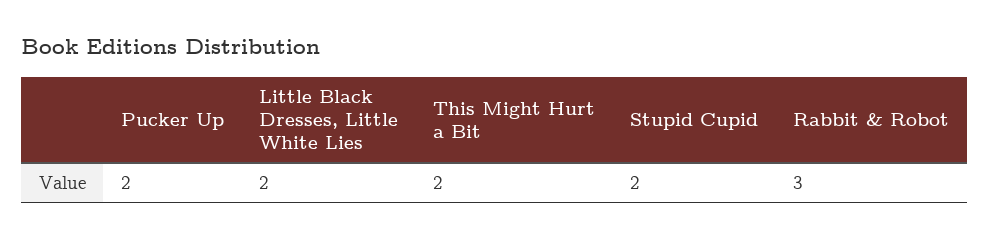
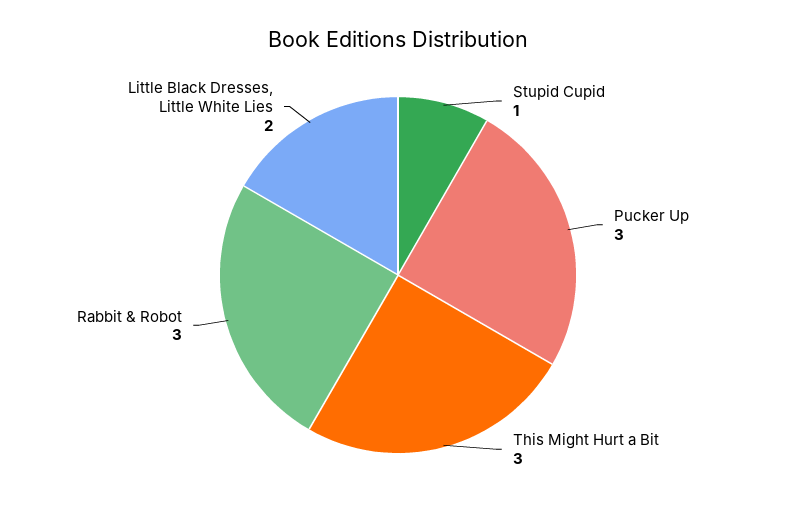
  {
-   "Pucker Up": 2,
+   "Pucker Up": 3,
    "Little Black Dresses, Little White Lies": 2,
-   "This Might Hurt a Bit": 2,
+   "This Might Hurt a Bit": 3,
-   "Stupid Cupid": 2,
+   "Stupid Cupid": 1,
    "Rabbit & Robot": 3
  }

